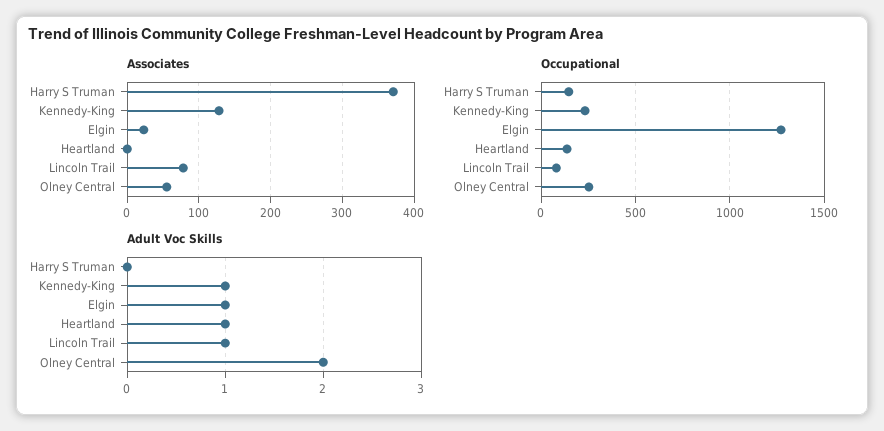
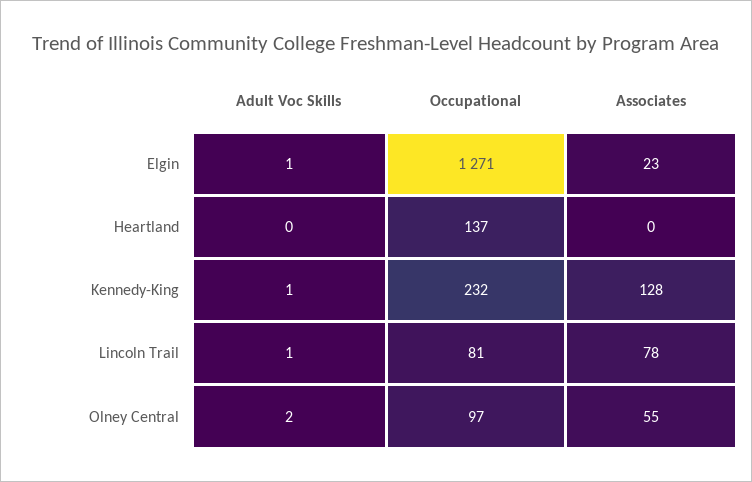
  {
    "Associates": {
-     "Harry S Truman": 370,
      "Kennedy-King": 128,
      "Elgin": 23,
      "Heartland": 0,
      "Lincoln Trail": 78,
      "Olney Central": 55
    },
    "Occupational": {
-     "Harry S Truman": 150,
      "Kennedy-King": 232,
      "Elgin": 1271,
      "Heartland": 137,
      "Lincoln Trail": 81,
-     "Olney Central": 250
+     "Olney Central": 97
    },
    "Adult Voc Skills": {
-     "Harry S Truman": 0,
      "Kennedy-King": 1,
      "Elgin": 1,
-     "Heartland": 1,
+     "Heartland": 0,
      "Lincoln Trail": 1,
      "Olney Central": 2
    }
  }

